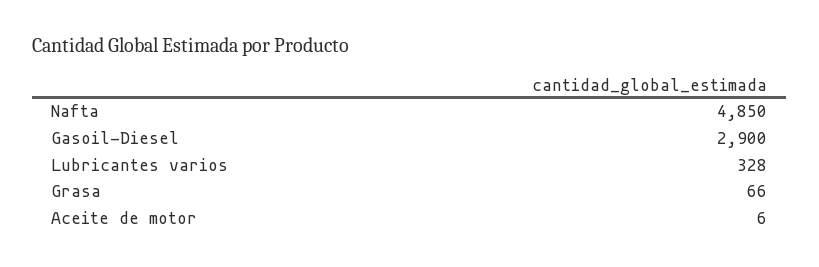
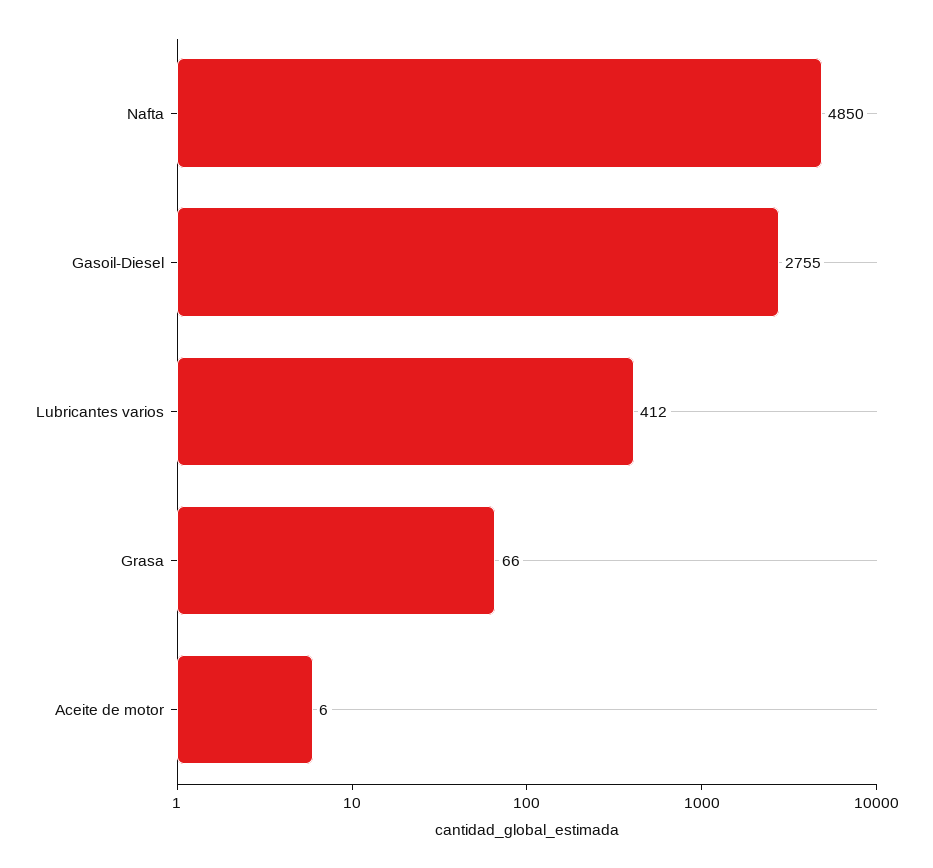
  {
    "Nafta": 4850,
-   "Gasoil-Diesel": 2900,
+   "Gasoil-Diesel": 2755,
-   "Lubricantes varios": 328,
+   "Lubricantes varios": 412,
    "Grasa": 66,
    "Aceite de motor": 6
  }

